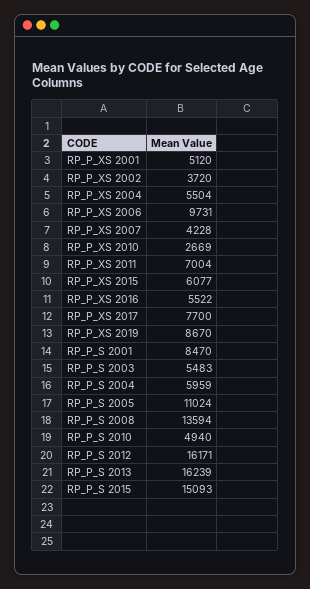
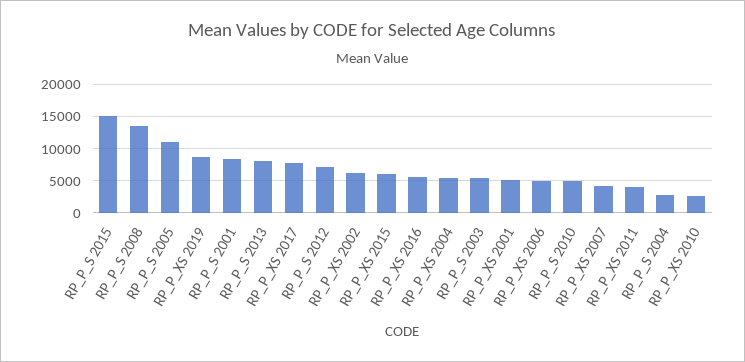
  {
    "RP_P_XS 2001": 5120,
-   "RP_P_XS 2002": 3720,
+   "RP_P_XS 2002": 6000,
    "RP_P_XS 2004": 5504,
-   "RP_P_XS 2006": 9731,
+   "RP_P_XS 2006": 5000,
    "RP_P_XS 2007": 4228,
    "RP_P_XS 2010": 2669,
-   "RP_P_XS 2011": 7004,
+   "RP_P_XS 2011": 4000,
    "RP_P_XS 2015": 6077,
    "RP_P_XS 2016": 5522,
    "RP_P_XS 2017": 7700,
    "RP_P_XS 2019": 8670,
    "RP_P_S 2001": 8470,
    "RP_P_S 2003": 5483,
-   "RP_P_S 2004": 5959,
+   "RP_P_S 2004": 3000,
    "RP_P_S 2005": 11024,
    "RP_P_S 2008": 13594,
    "RP_P_S 2010": 4940,
-   "RP_P_S 2012": 16171,
+   "RP_P_S 2012": 7000,
-   "RP_P_S 2013": 16239,
+   "RP_P_S 2013": 8000,
    "RP_P_S 2015": 15093
  }

